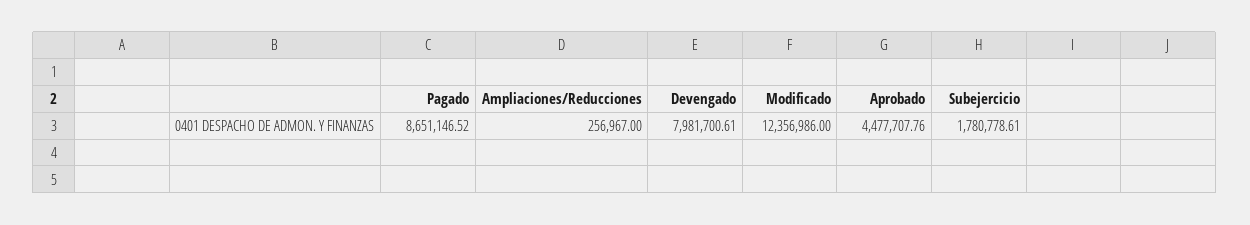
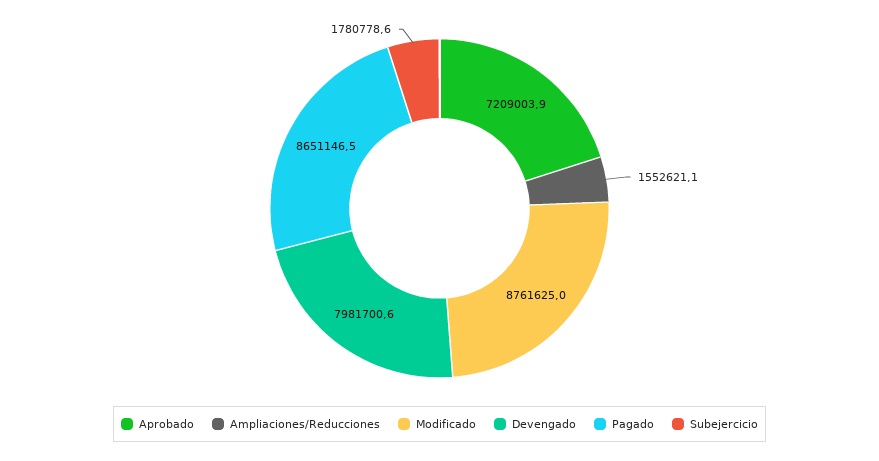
  {
    "Pagado": 8651146.52,
-   "Ampliaciones/Reducciones": 256967,
+   "Ampliaciones/Reducciones": 1552621.1,
    "Devengado": 7981700.61,
-   "Modificado": 12356986,
+   "Modificado": 8761625,
-   "Aprobado": 4477707.76,
+   "Aprobado": 7209003.9,
    "Subejercicio": 1780778.61
  }

